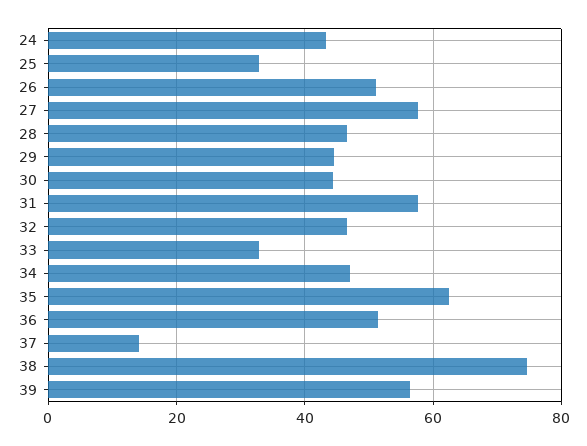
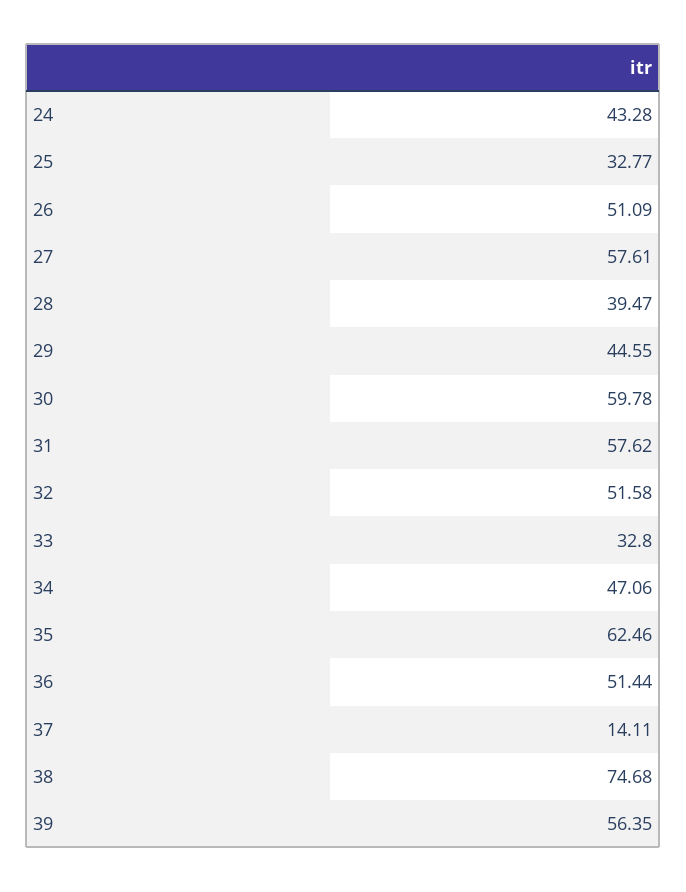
  {
    "24": 43.28,
    "25": 32.77,
    "26": 51.09,
    "27": 57.61,
-   "28": 46,
+   "28": 39.47,
    "29": 44.55,
-   "30": 44,
+   "30": 59.78,
    "31": 57.62,
-   "32": 46,
+   "32": 51.58,
    "33": 32.8,
    "34": 47.06,
    "35": 62.46,
    "36": 51.44,
    "37": 14.11,
    "38": 74.68,
    "39": 56.35
  }

